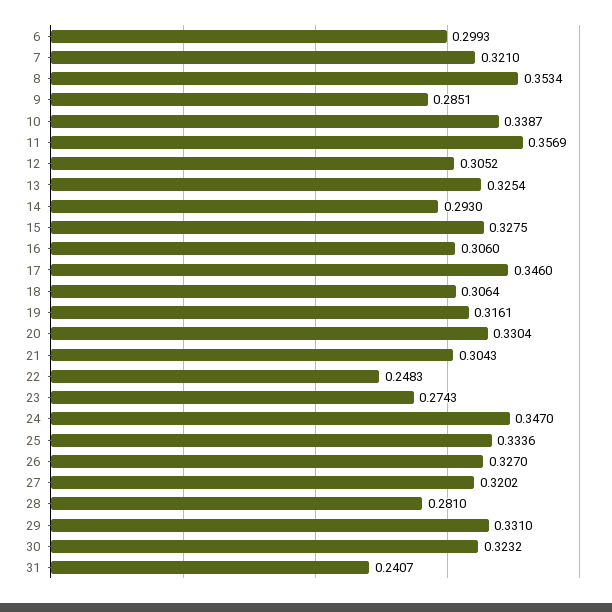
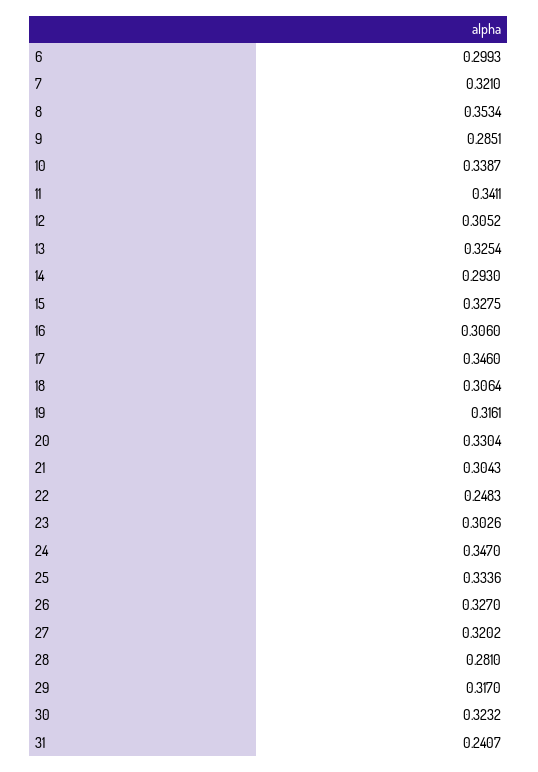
  {
    "6": 0.2993,
    "7": 0.321,
    "8": 0.3534,
    "9": 0.2851,
    "10": 0.3387,
-   "11": 0.3569,
+   "11": 0.3411,
    "12": 0.3052,
    "13": 0.3254,
    "14": 0.293,
    "15": 0.3275,
    "16": 0.306,
    "17": 0.346,
    "18": 0.3064,
    "19": 0.3161,
    "20": 0.3304,
    "21": 0.3043,
    "22": 0.2483,
-   "23": 0.2743,
+   "23": 0.3026,
    "24": 0.347,
    "25": 0.3336,
    "26": 0.327,
    "27": 0.3202,
    "28": 0.281,
-   "29": 0.331,
+   "29": 0.317,
    "30": 0.3232,
    "31": 0.2407
  }

